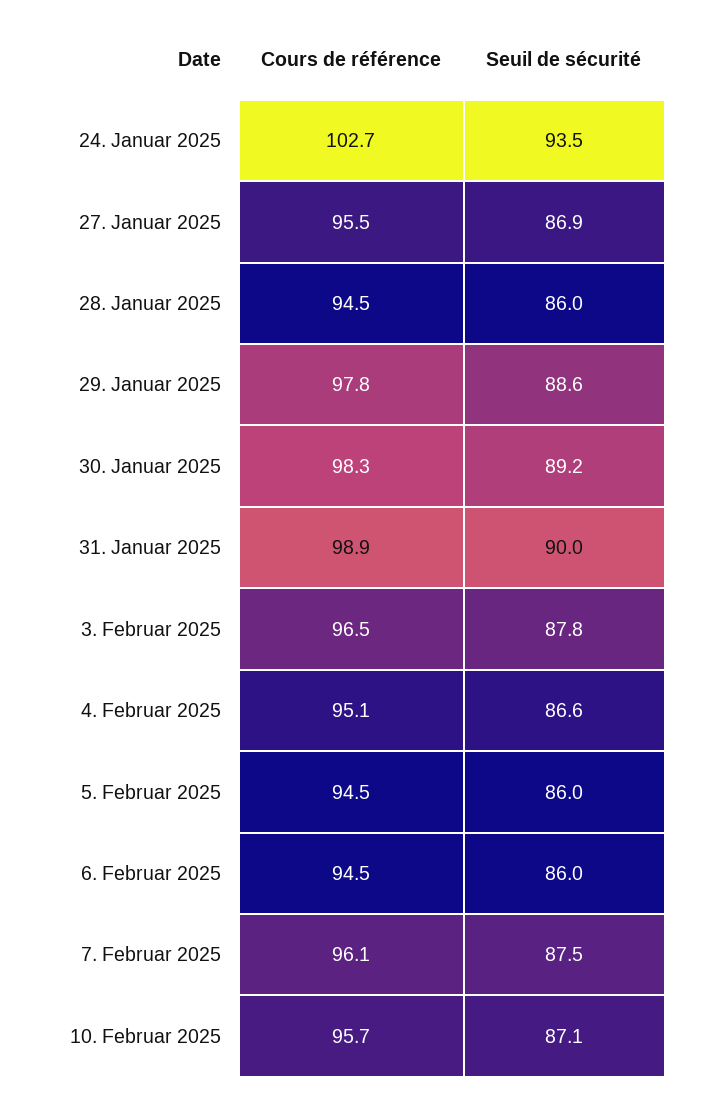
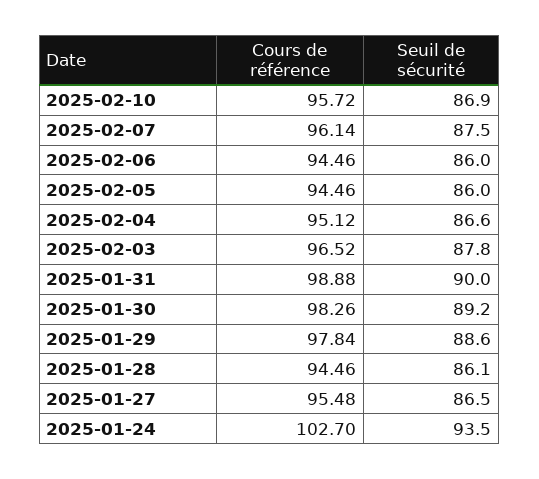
  {
    "Cours de référence": {
      "24. Januar 2025": 102.7,
      "27. Januar 2025": 95.48,
      "28. Januar 2025": 94.46,
      "29. Januar 2025": 97.84,
      "30. Januar 2025": 98.26,
      "31. Januar 2025": 98.88,
      "3. Februar 2025": 96.52,
      "4. Februar 2025": 95.12,
      "5. Februar 2025": 94.46,
      "6. Februar 2025": 94.46,
      "7. Februar 2025": 96.14,
      "10. Februar 2025": 95.72
    },
    "Seuil de sécurité": {
      "24. Januar 2025": 93.5,
-     "27. Januar 2025": 86.9,
+     "27. Januar 2025": 86.5,
-     "28. Januar 2025": 86,
+     "28. Januar 2025": 86.1,
      "29. Januar 2025": 88.6,
      "30. Januar 2025": 89.2,
      "31. Januar 2025": 90,
      "3. Februar 2025": 87.8,
      "4. Februar 2025": 86.6,
      "5. Februar 2025": 86,
      "6. Februar 2025": 86,
      "7. Februar 2025": 87.5,
-     "10. Februar 2025": 87.1
+     "10. Februar 2025": 86.9
    }
  }

